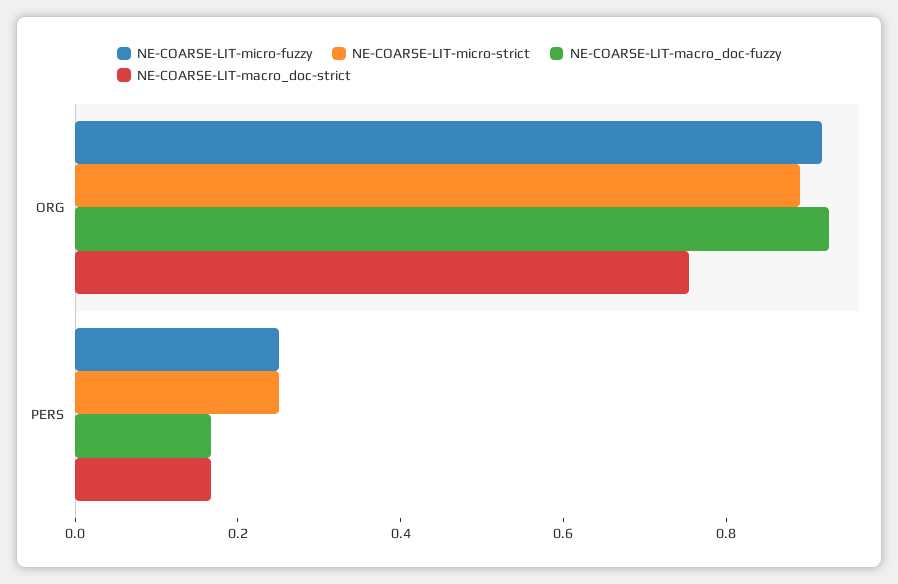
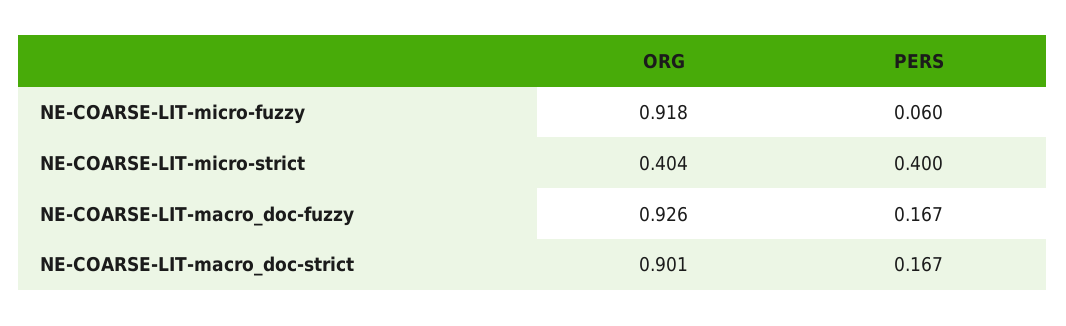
  {
    "NE-COARSE-LIT-micro-fuzzy": {
      "ORG": 0.918,
-     "PERS": 0.25
+     "PERS": 0.06
    },
    "NE-COARSE-LIT-micro-strict": {
-     "ORG": 0.9,
+     "ORG": 0.404,
-     "PERS": 0.25
+     "PERS": 0.4
    },
    "NE-COARSE-LIT-macro_doc-fuzzy": {
      "ORG": 0.926,
      "PERS": 0.167
    },
    "NE-COARSE-LIT-macro_doc-strict": {
-     "ORG": 0.75,
+     "ORG": 0.901,
      "PERS": 0.167
    }
  }

